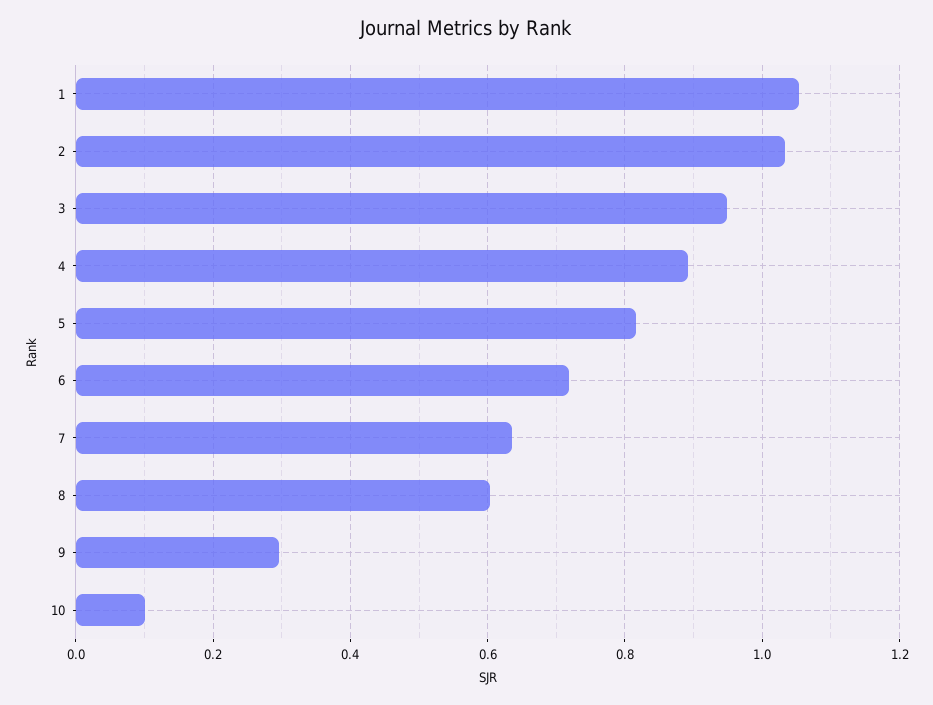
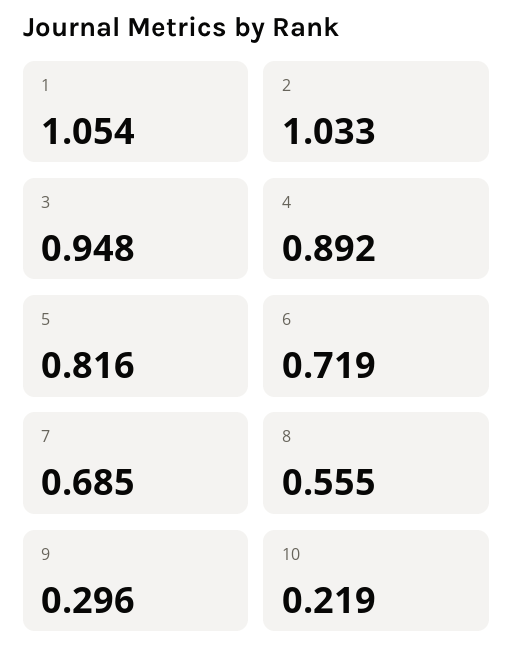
  {
    "1": 1.054,
    "2": 1.033,
    "3": 0.948,
    "4": 0.892,
    "5": 0.816,
    "6": 0.719,
-   "7": 0.64,
+   "7": 0.685,
-   "8": 0.6,
+   "8": 0.555,
    "9": 0.296,
-   "10": 0.1
+   "10": 0.219
  }

